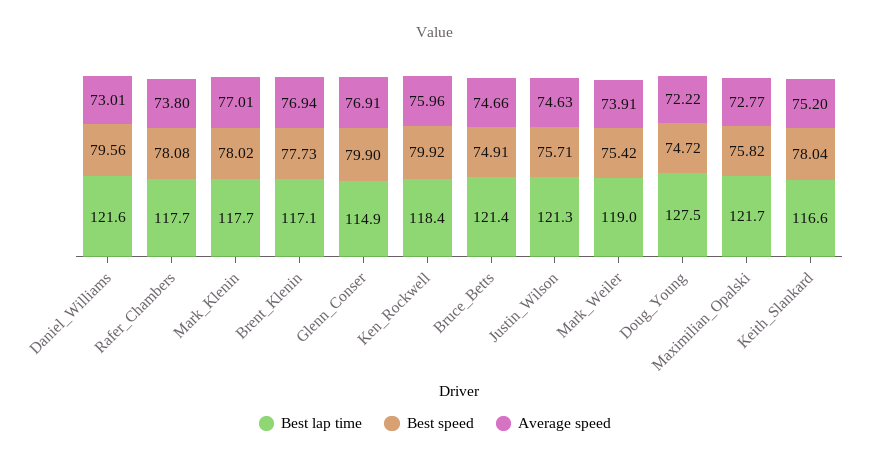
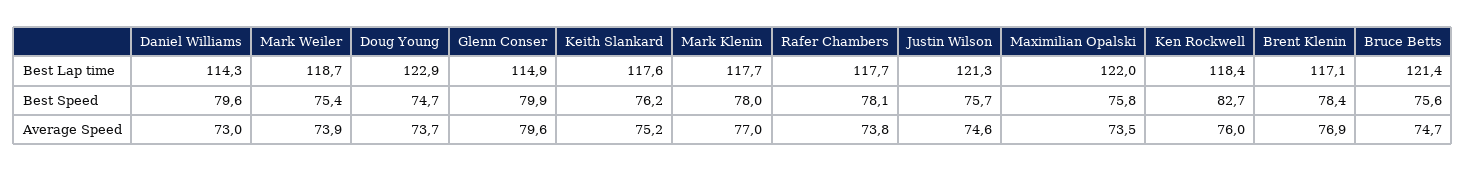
  {
    "Best lap time": {
-     "Daniel_Williams": 121.6,
+     "Daniel_Williams": 114.3,
      "Rafer_Chambers": 117.7,
      "Mark_Klenin": 117.7,
      "Brent_Klenin": 117.1,
      "Glenn_Conser": 114.9,
      "Ken_Rockwell": 118.4,
      "Bruce_Betts": 121.4,
      "Justin_Wilson": 121.3,
-     "Mark_Weiler": 119,
+     "Mark_Weiler": 118.7,
-     "Doug_Young": 127.5,
+     "Doug_Young": 122.9,
-     "Maximilian_Opalski": 121.7,
+     "Maximilian_Opalski": 122,
-     "Keith_Slankard": 116.6
+     "Keith_Slankard": 117.6
    },
    "Best speed": {
      "Daniel_Williams": 79.56,
      "Rafer_Chambers": 78.08,
      "Mark_Klenin": 78.02,
-     "Brent_Klenin": 77.73,
+     "Brent_Klenin": 78.4,
      "Glenn_Conser": 79.9,
-     "Ken_Rockwell": 79.92,
+     "Ken_Rockwell": 82.7,
-     "Bruce_Betts": 74.91,
+     "Bruce_Betts": 75.6,
      "Justin_Wilson": 75.71,
      "Mark_Weiler": 75.42,
      "Doug_Young": 74.72,
      "Maximilian_Opalski": 75.82,
-     "Keith_Slankard": 78.04
+     "Keith_Slankard": 76.2
    },
    "Average speed": {
      "Daniel_Williams": 73.01,
      "Rafer_Chambers": 73.8,
      "Mark_Klenin": 77.01,
      "Brent_Klenin": 76.94,
-     "Glenn_Conser": 76.91,
+     "Glenn_Conser": 79.6,
      "Ken_Rockwell": 75.96,
      "Bruce_Betts": 74.66,
      "Justin_Wilson": 74.63,
      "Mark_Weiler": 73.91,
-     "Doug_Young": 72.22,
+     "Doug_Young": 73.7,
-     "Maximilian_Opalski": 72.77,
+     "Maximilian_Opalski": 73.5,
      "Keith_Slankard": 75.2
    }
  }

